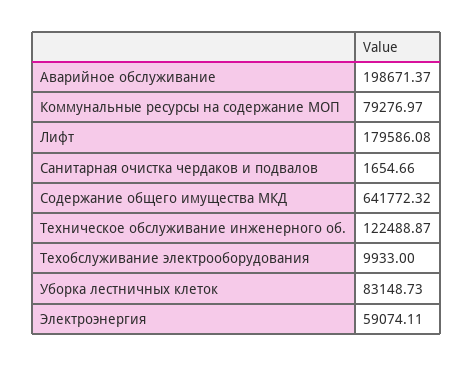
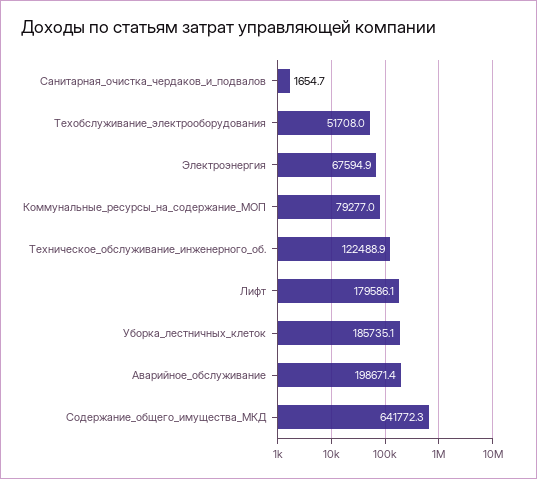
  {
    "Аварийное обслуживание": 198671.37,
    "Коммунальные ресурсы на содержание МОП": 79276.97,
    "Лифт": 179586.08,
    "Санитарная очистка чердаков и подвалов": 1654.66,
    "Содержание общего имущества МКД": 641772.32,
    "Техническое обслуживание инженерного об.": 122488.87,
-   "Техобслуживание электрооборудования": 9933,
+   "Техобслуживание электрооборудования": 51708,
-   "Уборка лестничных клеток": 83148.73,
+   "Уборка лестничных клеток": 185735.1,
-   "Электроэнергия": 59074.11
+   "Электроэнергия": 67594.9
  }

